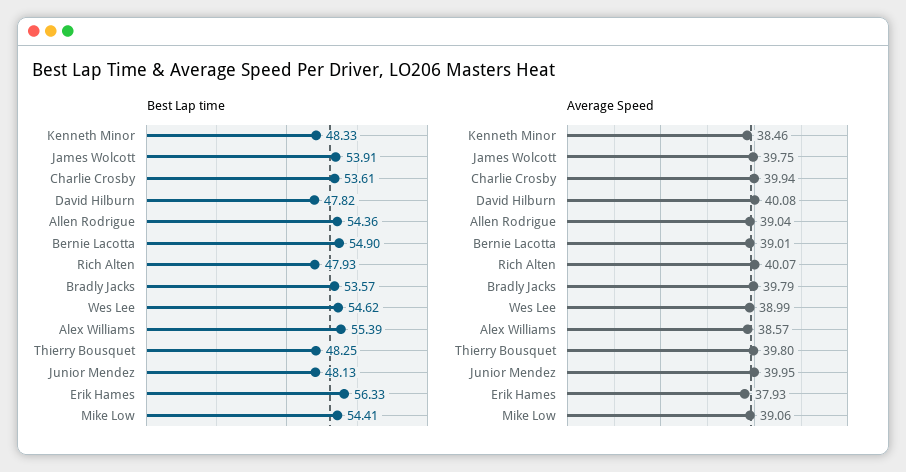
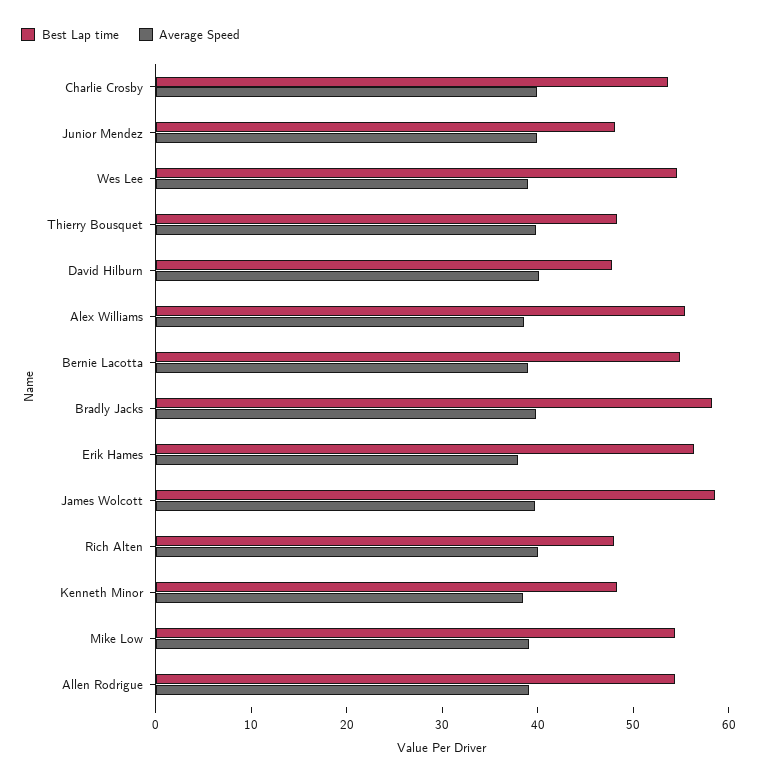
  {
    "Best Lap time": {
      "Kenneth Minor": 48.33,
-     "James Wolcott": 53.91,
+     "James Wolcott": 58,
      "Charlie Crosby": 53.61,
      "David Hilburn": 47.82,
      "Allen Rodrigue": 54.36,
      "Bernie Lacotta": 54.9,
      "Rich Alten": 47.93,
-     "Bradly Jacks": 53.57,
+     "Bradly Jacks": 58,
      "Wes Lee": 54.62,
      "Alex Williams": 55.39,
      "Thierry Bousquet": 48.25,
      "Junior Mendez": 48.13,
      "Erik Hames": 56.33,
      "Mike Low": 54.41
    },
    "Average Speed": {
      "Kenneth Minor": 38.46,
      "James Wolcott": 39.75,
      "Charlie Crosby": 39.94,
      "David Hilburn": 40.08,
      "Allen Rodrigue": 39.04,
      "Bernie Lacotta": 39.01,
      "Rich Alten": 40.07,
      "Bradly Jacks": 39.79,
      "Wes Lee": 38.99,
      "Alex Williams": 38.57,
      "Thierry Bousquet": 39.8,
      "Junior Mendez": 39.95,
      "Erik Hames": 37.93,
      "Mike Low": 39.06
    }
  }

